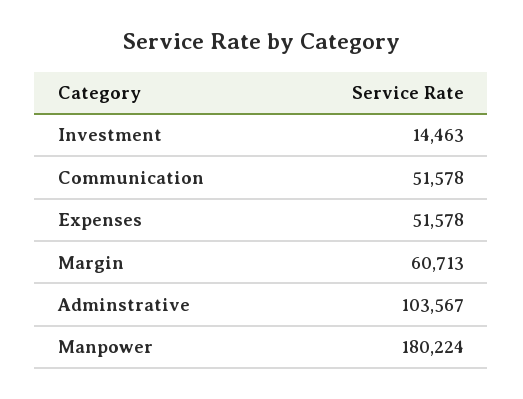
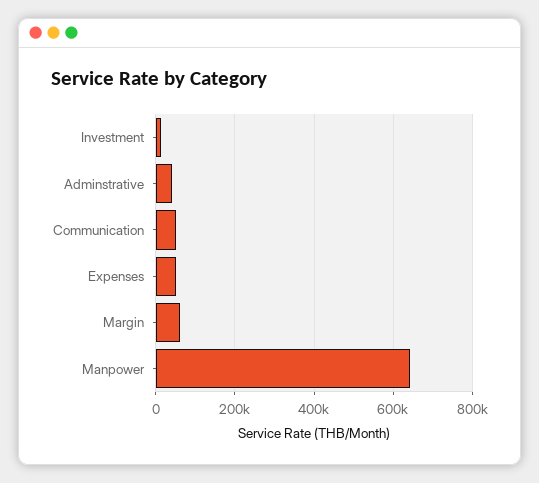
  {
    "Investment": 14463,
    "Communication": 51578,
    "Expenses": 51578,
    "Margin": 60713,
-   "Adminstrative": 103567,
+   "Adminstrative": 40000,
-   "Manpower": 180224
+   "Manpower": 640000
  }

